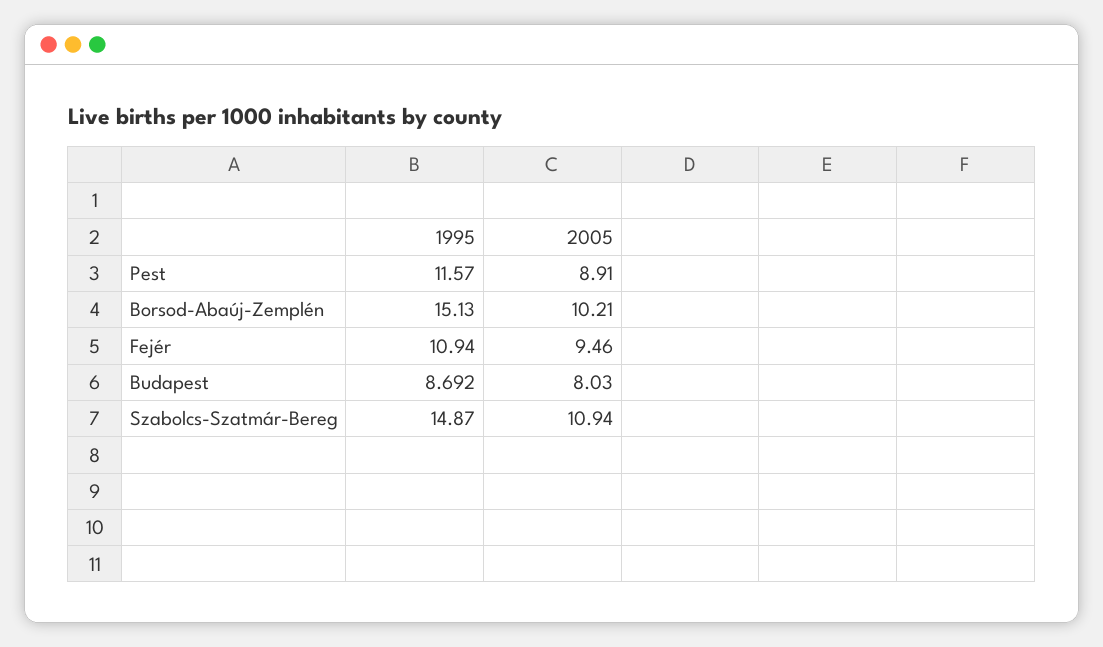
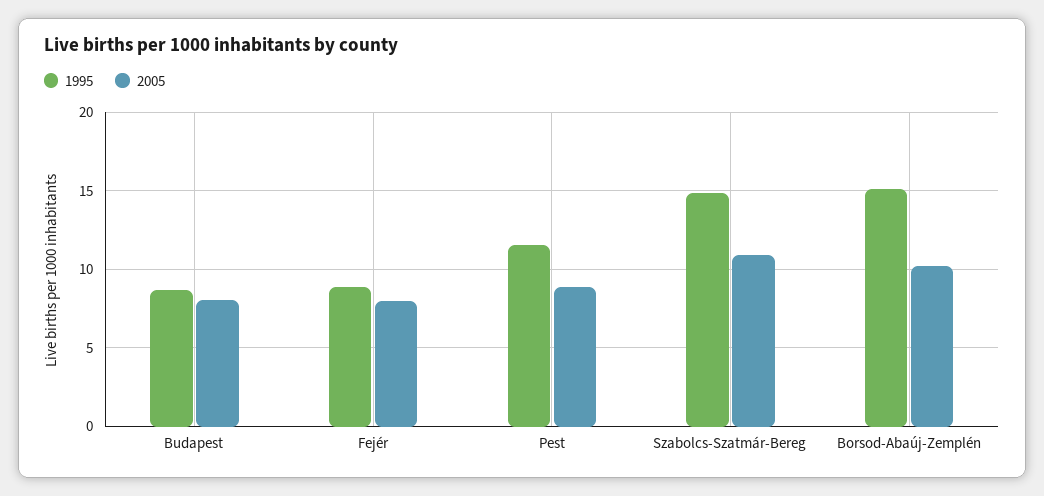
  {
    "1995": {
      "Pest": 11.57,
      "Borsod-Abaúj-Zemplén": 15.13,
-     "Fejér": 10.94,
+     "Fejér": 9,
      "Budapest": 8.692,
      "Szabolcs-Szatmár-Bereg": 14.87
    },
    "2005": {
      "Pest": 8.91,
      "Borsod-Abaúj-Zemplén": 10.21,
-     "Fejér": 9.46,
+     "Fejér": 8,
      "Budapest": 8.03,
      "Szabolcs-Szatmár-Bereg": 10.94
    }
  }

